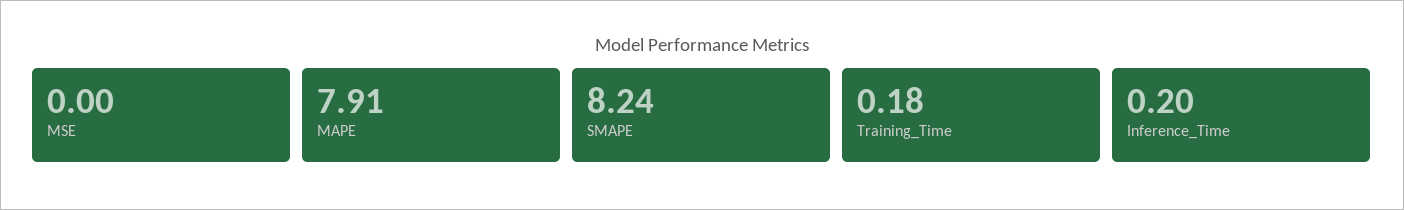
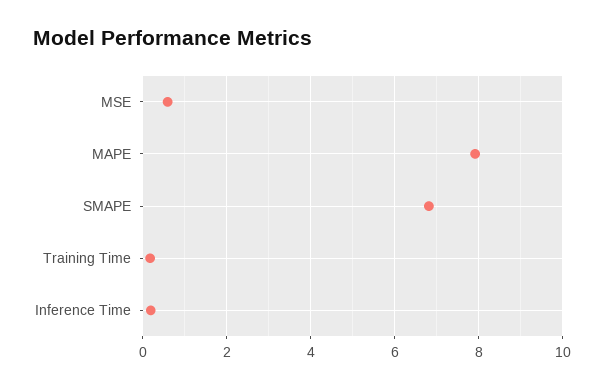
  {
-   "MSE": 0,
+   "MSE": 0.6,
    "MAPE": 7.91,
-   "SMAPE": 8.24,
+   "SMAPE": 6.8,
    "Training_Time": 0.18,
    "Inference_Time": 0.2
  }

